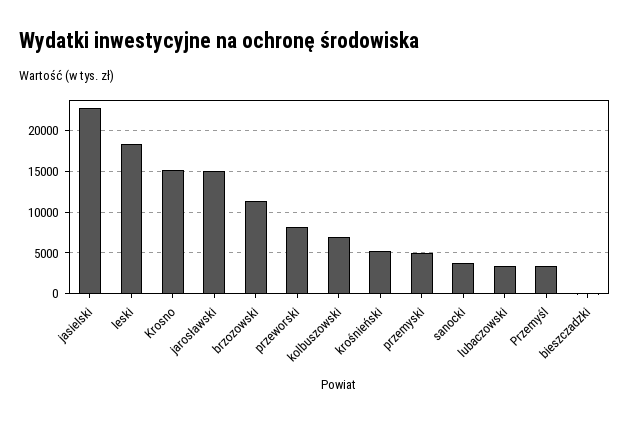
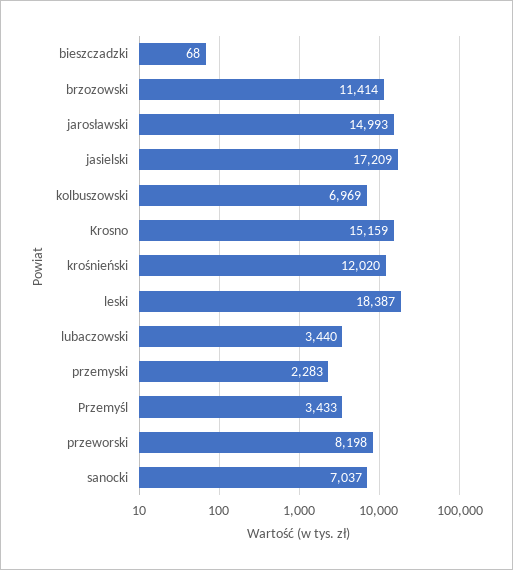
  {
-   "jasielski": 23000,
+   "jasielski": 17209,
    "leski": 18387,
    "Krosno": 15159,
    "jarosławski": 14993,
    "brzozowski": 11414,
    "przeworski": 8198,
    "kolbuszowski": 6969,
-   "krośnieński": 5000,
+   "krośnieński": 12020,
-   "przemyski": 5000,
+   "przemyski": 2283,
-   "sanocki": 4000,
+   "sanocki": 7037,
    "lubaczowski": 3440,
    "Przemyśl": 3433,
    "bieszczadzki": 68
  }

